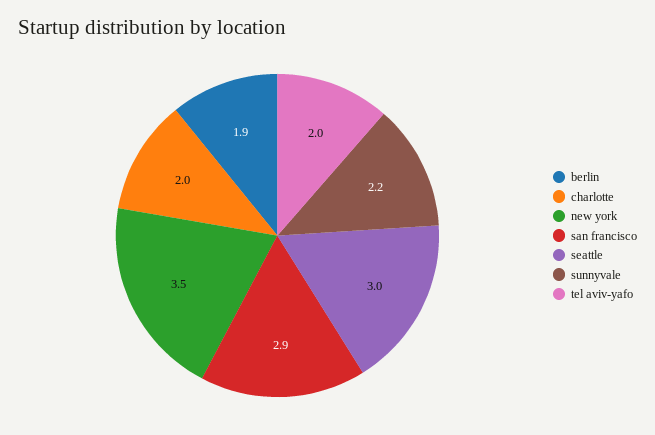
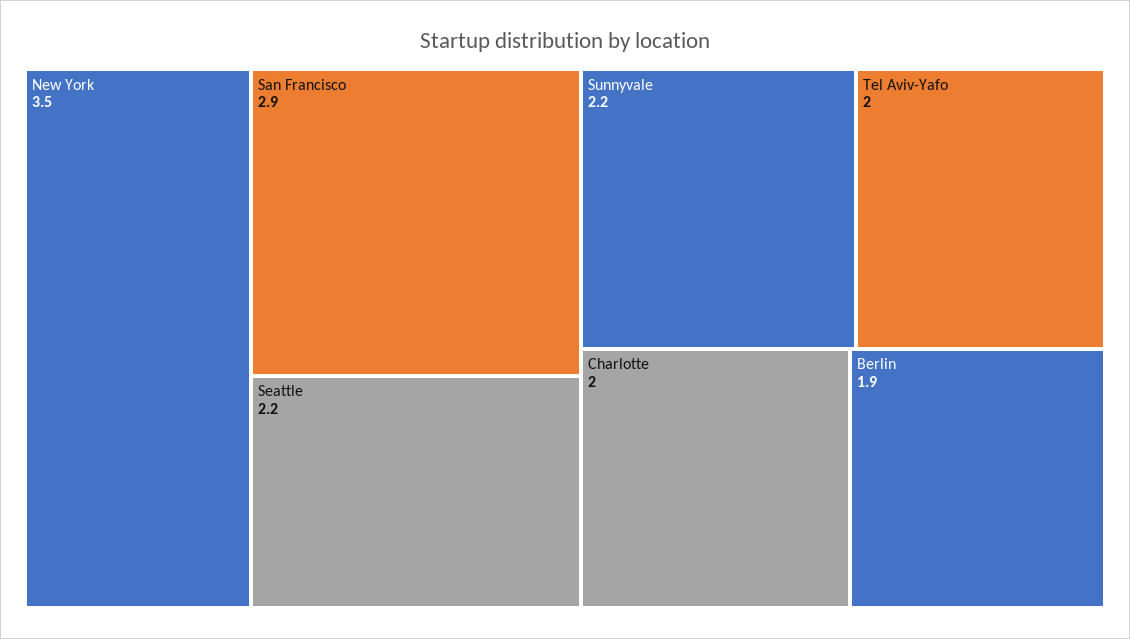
  {
    "berlin": 1.9,
    "charlotte": 2,
    "new york": 3.5,
    "san francisco": 2.9,
-   "seattle": 3,
+   "seattle": 2.2,
    "sunnyvale": 2.2,
    "tel aviv-yafo": 2
  }

